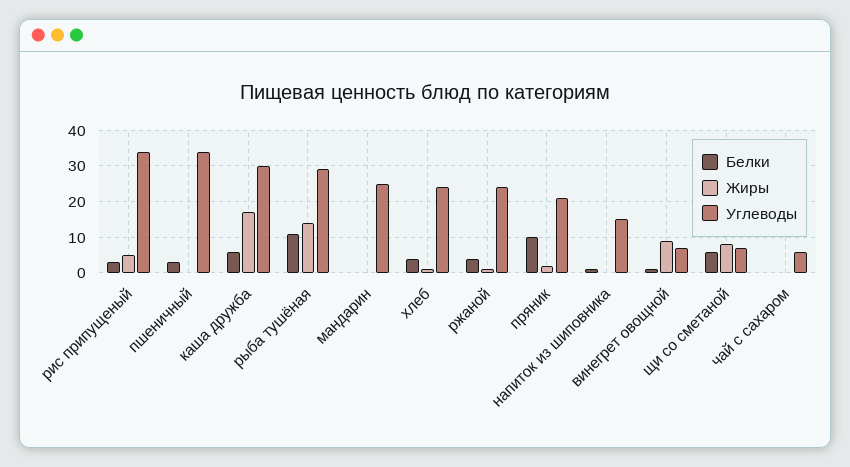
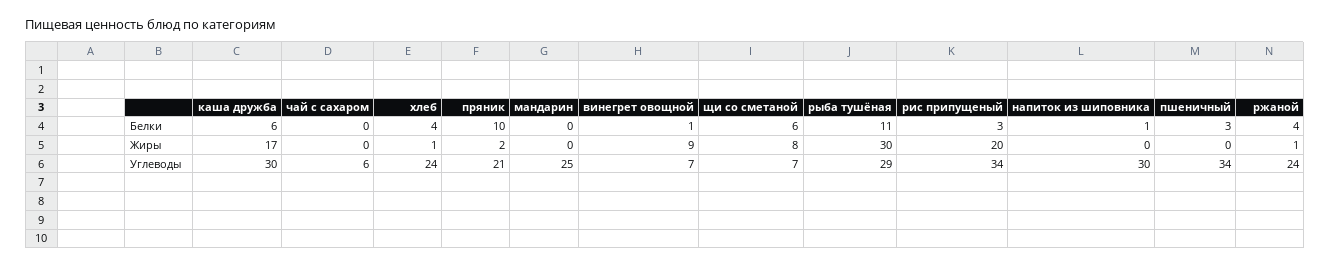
  {
    "Белки": {
      "рис припущеный": 3,
      "пшеничный": 3,
      "каша дружба": 6,
      "рыба тушёная": 11,
      "мандарин": 0,
      "хлеб": 4,
      "ржаной": 4,
      "пряник": 10,
      "напиток из шиповника": 1,
      "винегрет овощной": 1,
      "щи со сметаной": 6,
      "чай с сахаром": 0
    },
    "Жиры": {
-     "рис припущеный": 5,
+     "рис припущеный": 20,
      "пшеничный": 0,
      "каша дружба": 17,
-     "рыба тушёная": 15,
+     "рыба тушёная": 30,
      "мандарин": 0,
      "хлеб": 1,
      "ржаной": 1,
      "пряник": 2,
      "напиток из шиповника": 0,
      "винегрет овощной": 9,
      "щи со сметаной": 8,
      "чай с сахаром": 0
    },
    "Углеводы": {
      "рис припущеный": 34,
      "пшеничный": 34,
      "каша дружба": 30,
      "рыба тушёная": 29,
      "мандарин": 25,
      "хлеб": 24,
      "ржаной": 24,
      "пряник": 21,
-     "напиток из шиповника": 15,
+     "напиток из шиповника": 30,
      "винегрет овощной": 7,
      "щи со сметаной": 7,
      "чай с сахаром": 6
    }
  }

